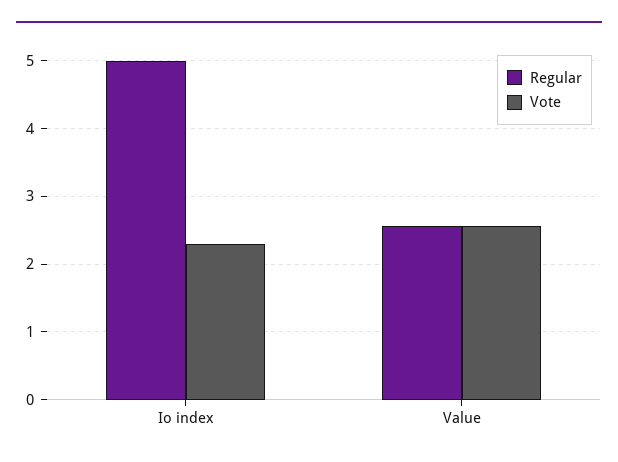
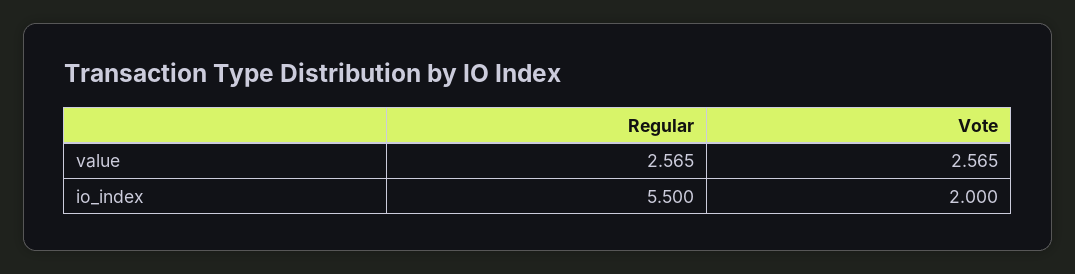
  {
    "Regular": {
-     "Io index": 5,
+     "Io index": 5.5,
      "Value": 2.565
    },
    "Vote": {
-     "Io index": 2.3,
+     "Io index": 2,
      "Value": 2.565
    }
  }

